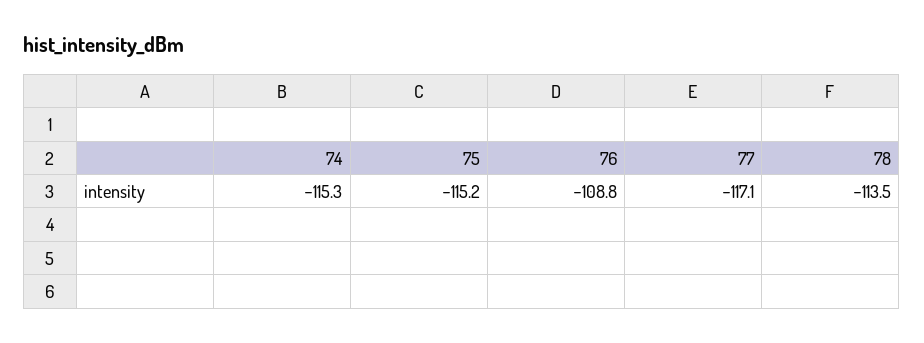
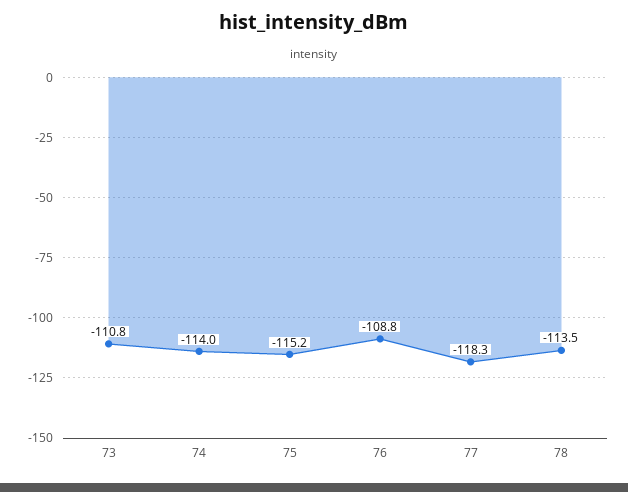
  {
-   "74": -115.3,
+   "74": -114,
    "75": -115.2,
    "76": -108.8,
-   "77": -117.1,
+   "77": -118.3,
-   "78": -113.5
+   "78": -113.5,
+   "73": -110.8
  }

